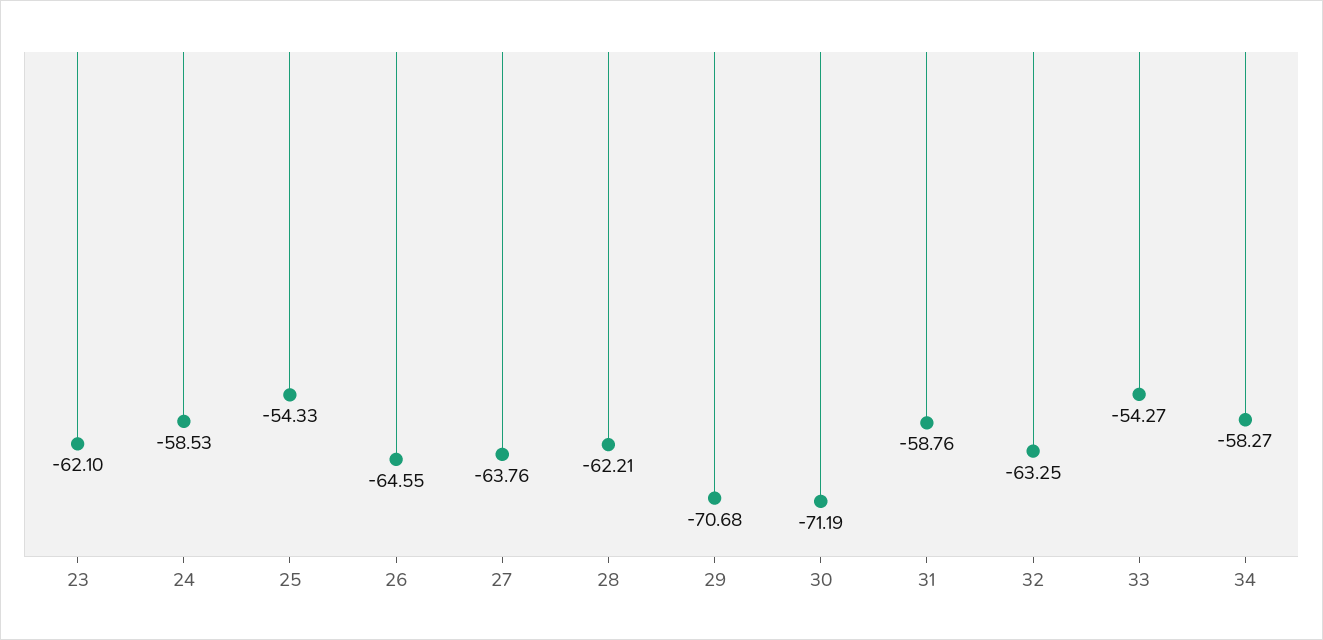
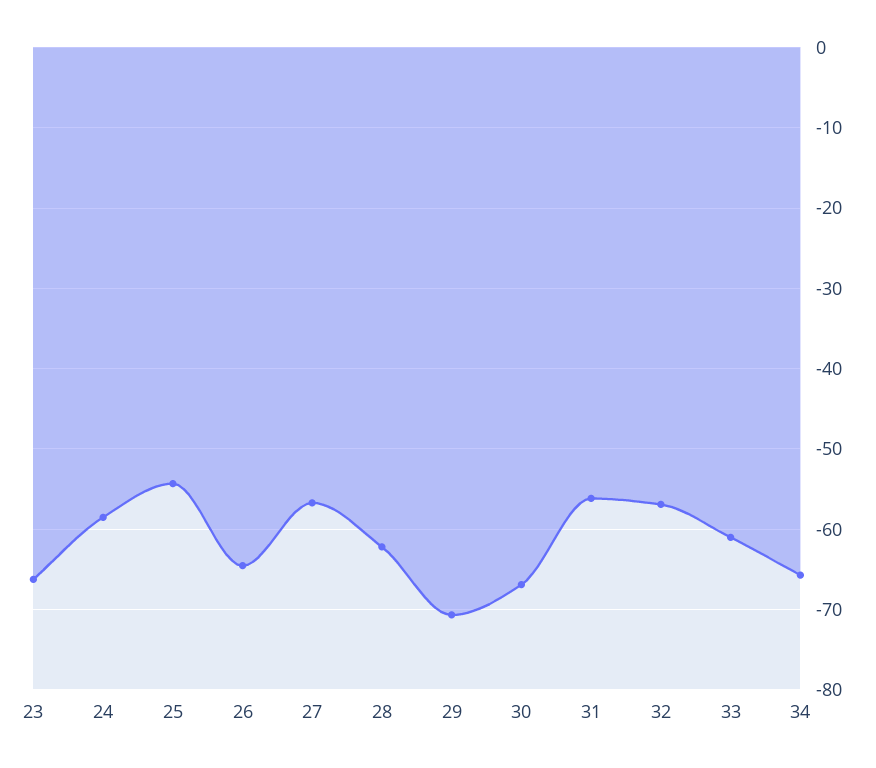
  {
-   "23": -62.1,
+   "23": -66,
    "24": -58.53,
    "25": -54.33,
    "26": -64.55,
-   "27": -63.76,
+   "27": -57,
    "28": -62.21,
    "29": -70.68,
-   "30": -71.19,
+   "30": -67,
-   "31": -58.76,
+   "31": -56,
-   "32": -63.25,
+   "32": -57,
-   "33": -54.27,
+   "33": -61,
-   "34": -58.27
+   "34": -66
  }

